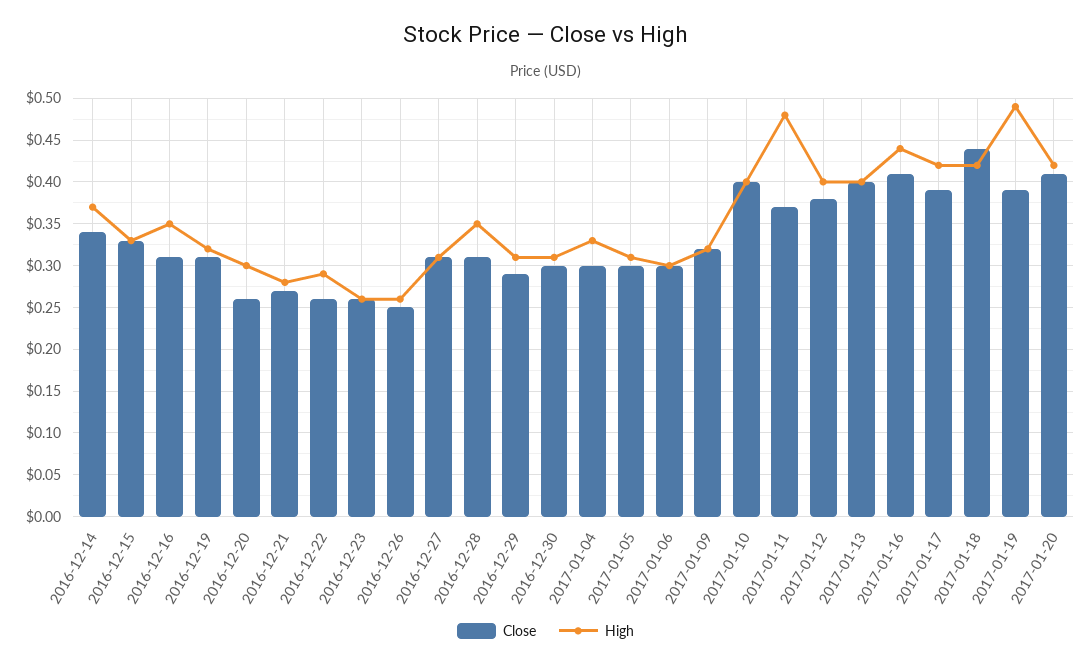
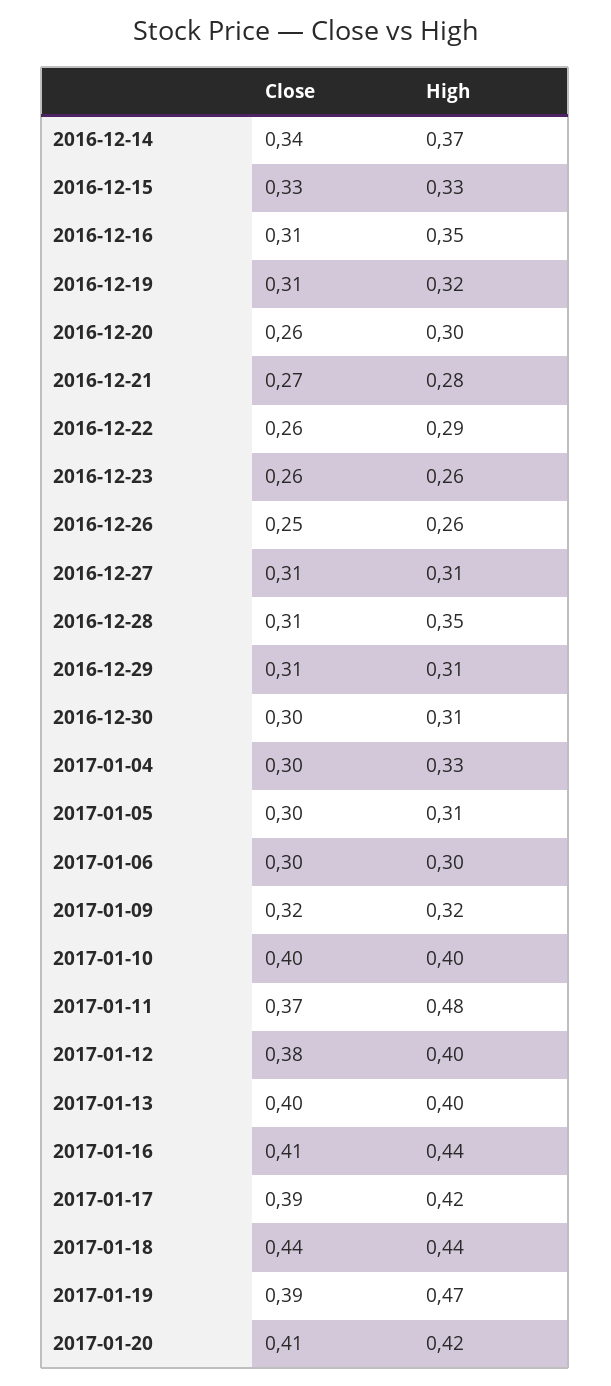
  {
    "Close": {
      "2016-12-14": 0.34,
      "2016-12-15": 0.33,
      "2016-12-16": 0.31,
      "2016-12-19": 0.31,
      "2016-12-20": 0.26,
      "2016-12-21": 0.27,
      "2016-12-22": 0.26,
      "2016-12-23": 0.26,
      "2016-12-26": 0.25,
      "2016-12-27": 0.31,
      "2016-12-28": 0.31,
-     "2016-12-29": 0.29,
+     "2016-12-29": 0.31,
      "2016-12-30": 0.3,
      "2017-01-04": 0.3,
      "2017-01-05": 0.3,
      "2017-01-06": 0.3,
      "2017-01-09": 0.32,
      "2017-01-10": 0.4,
      "2017-01-11": 0.37,
      "2017-01-12": 0.38,
      "2017-01-13": 0.4,
      "2017-01-16": 0.41,
      "2017-01-17": 0.39,
      "2017-01-18": 0.44,
      "2017-01-19": 0.39,
      "2017-01-20": 0.41
    },
    "High": {
      "2016-12-14": 0.37,
      "2016-12-15": 0.33,
      "2016-12-16": 0.35,
      "2016-12-19": 0.32,
      "2016-12-20": 0.3,
      "2016-12-21": 0.28,
      "2016-12-22": 0.29,
      "2016-12-23": 0.26,
      "2016-12-26": 0.26,
      "2016-12-27": 0.31,
      "2016-12-28": 0.35,
      "2016-12-29": 0.31,
      "2016-12-30": 0.31,
      "2017-01-04": 0.33,
      "2017-01-05": 0.31,
      "2017-01-06": 0.3,
      "2017-01-09": 0.32,
      "2017-01-10": 0.4,
      "2017-01-11": 0.48,
      "2017-01-12": 0.4,
      "2017-01-13": 0.4,
      "2017-01-16": 0.44,
      "2017-01-17": 0.42,
-     "2017-01-18": 0.42,
+     "2017-01-18": 0.44,
-     "2017-01-19": 0.49,
+     "2017-01-19": 0.47,
      "2017-01-20": 0.42
    }
  }

